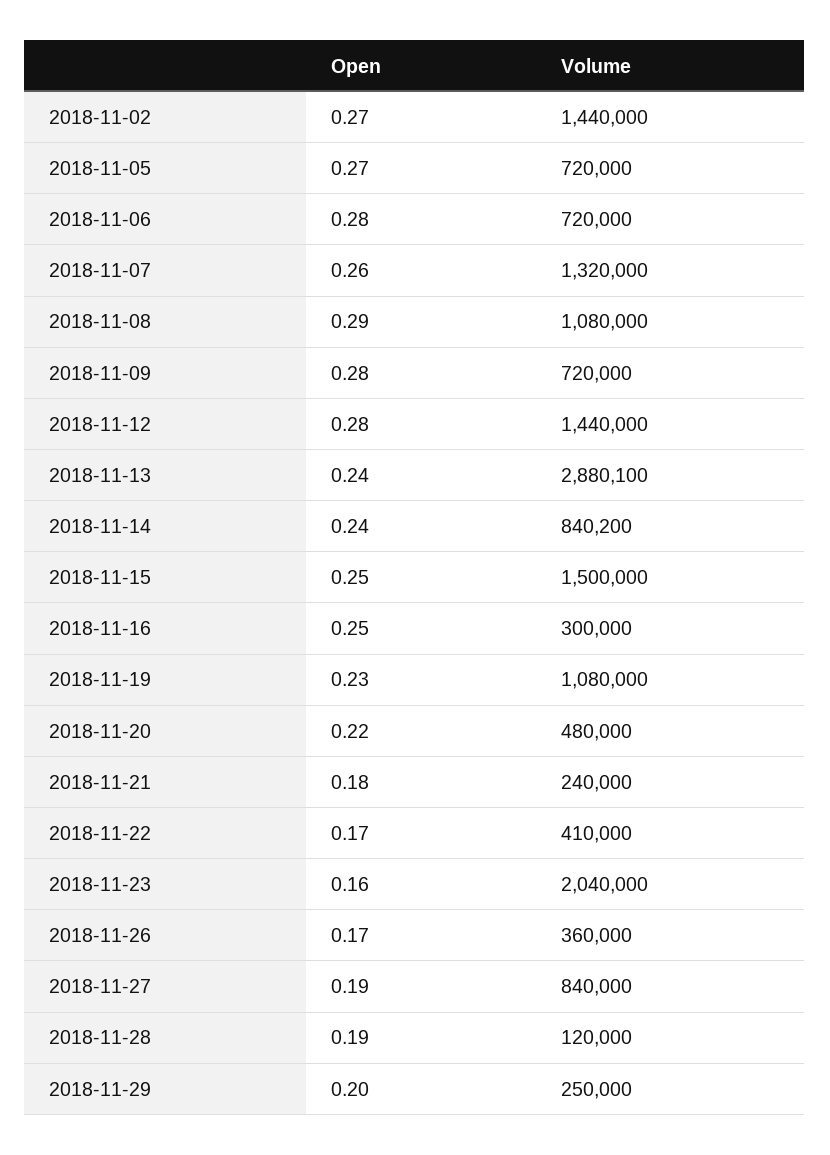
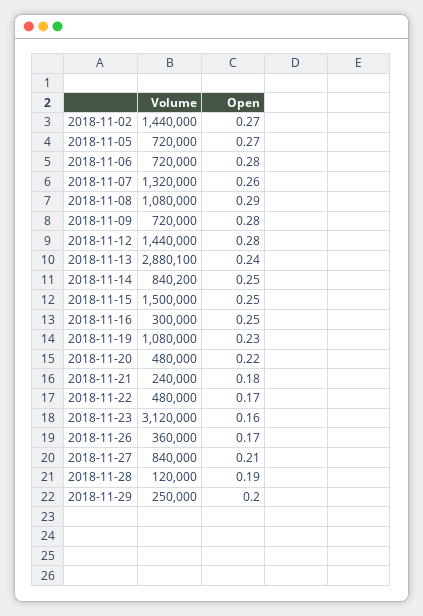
  {
    "Open": {
      "2018-11-02": 0.27,
      "2018-11-05": 0.27,
      "2018-11-06": 0.28,
      "2018-11-07": 0.26,
      "2018-11-08": 0.29,
      "2018-11-09": 0.28,
      "2018-11-12": 0.28,
      "2018-11-13": 0.24,
-     "2018-11-14": 0.24,
+     "2018-11-14": 0.25,
      "2018-11-15": 0.25,
      "2018-11-16": 0.25,
      "2018-11-19": 0.23,
      "2018-11-20": 0.22,
      "2018-11-21": 0.18,
      "2018-11-22": 0.17,
      "2018-11-23": 0.16,
      "2018-11-26": 0.17,
-     "2018-11-27": 0.19,
+     "2018-11-27": 0.21,
      "2018-11-28": 0.19,
      "2018-11-29": 0.2
    },
    "Volume": {
      "2018-11-02": 1440000,
      "2018-11-05": 720000,
      "2018-11-06": 720000,
      "2018-11-07": 1320000,
      "2018-11-08": 1080000,
      "2018-11-09": 720000,
      "2018-11-12": 1440000,
      "2018-11-13": 2880100,
      "2018-11-14": 840200,
      "2018-11-15": 1500000,
      "2018-11-16": 300000,
      "2018-11-19": 1080000,
      "2018-11-20": 480000,
      "2018-11-21": 240000,
-     "2018-11-22": 410000,
+     "2018-11-22": 480000,
-     "2018-11-23": 2040000,
+     "2018-11-23": 3120000,
      "2018-11-26": 360000,
      "2018-11-27": 840000,
      "2018-11-28": 120000,
      "2018-11-29": 250000
    }
  }

